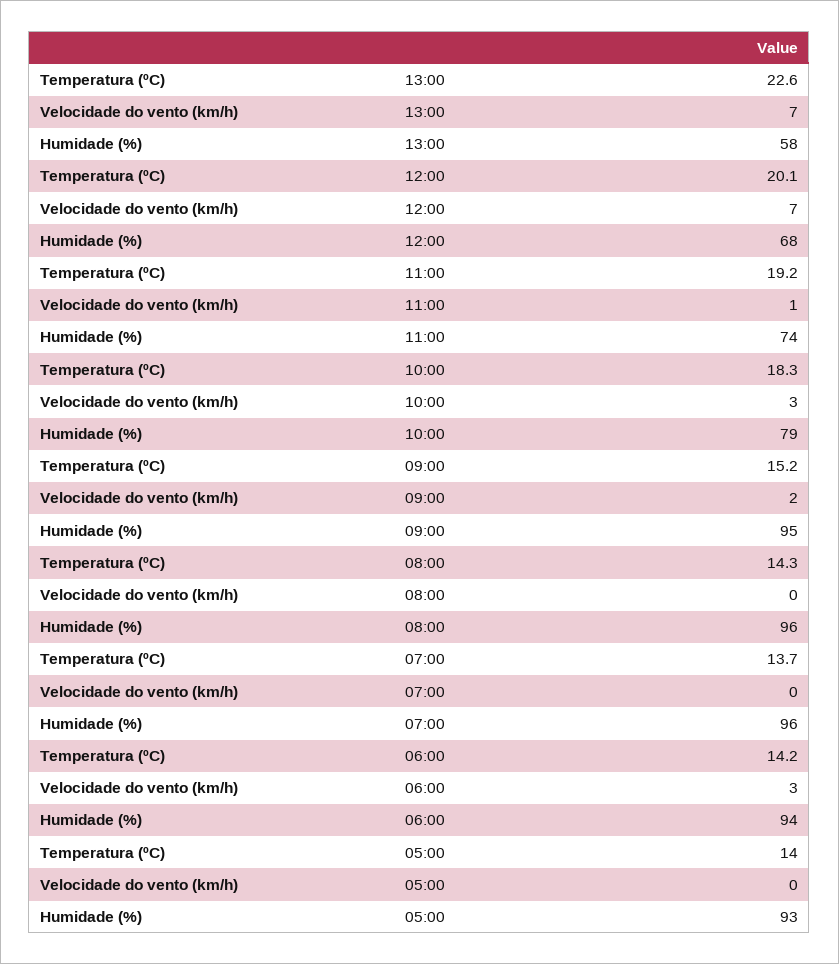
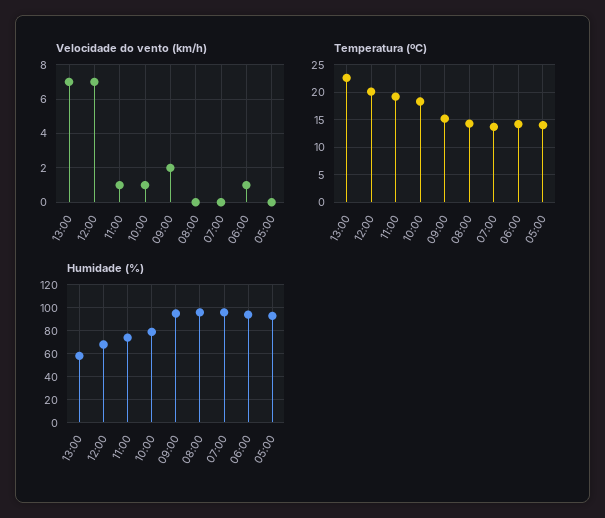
  {
    "Temperatura (ºC)": {
      "13:00": 22.6,
      "12:00": 20.1,
      "11:00": 19.2,
      "10:00": 18.3,
      "09:00": 15.2,
      "08:00": 14.3,
      "07:00": 13.7,
      "06:00": 14.2,
      "05:00": 14
    },
    "Velocidade do vento (km/h)": {
      "13:00": 7,
      "12:00": 7,
      "11:00": 1,
-     "10:00": 3,
+     "10:00": 1,
      "09:00": 2,
      "08:00": 0,
      "07:00": 0,
-     "06:00": 3,
+     "06:00": 1,
      "05:00": 0
    },
    "Humidade (%)": {
      "13:00": 58,
      "12:00": 68,
      "11:00": 74,
      "10:00": 79,
      "09:00": 95,
      "08:00": 96,
      "07:00": 96,
      "06:00": 94,
      "05:00": 93
    }
  }

